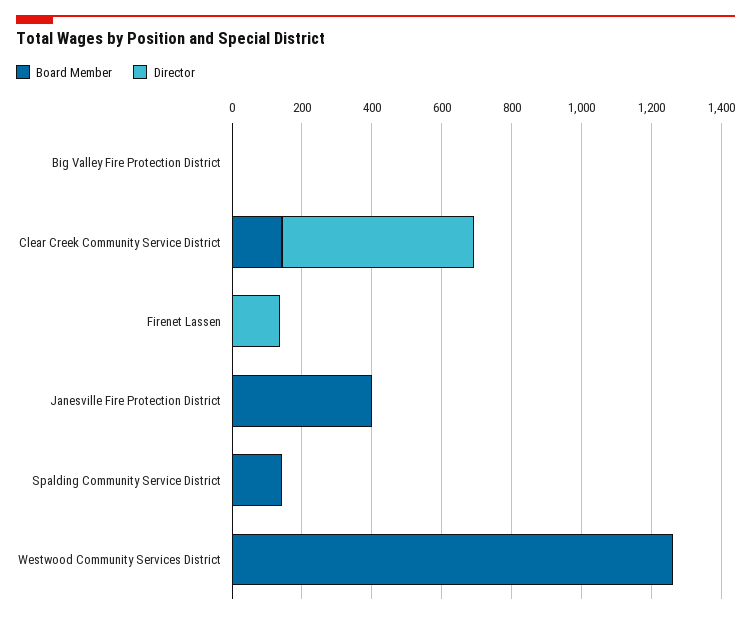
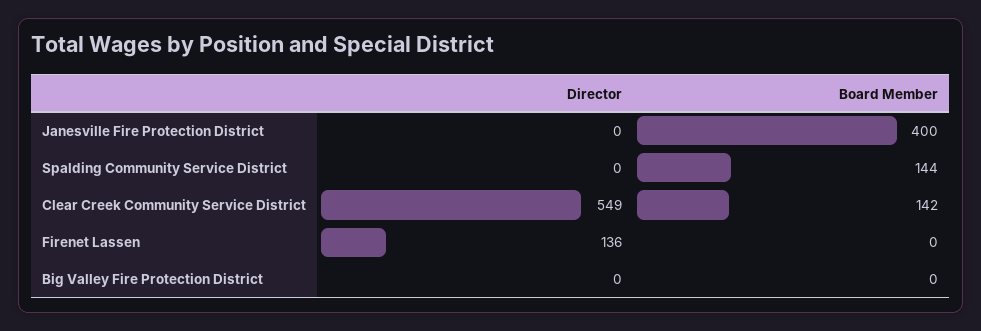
  {
    "Board Member": {
      "Big Valley Fire Protection District": 0,
      "Clear Creek Community Service District": 142,
      "Firenet Lassen": 0,
      "Janesville Fire Protection District": 400,
-     "Spalding Community Service District": 144,
+     "Spalding Community Service District": 144
-     "Westwood Community Services District": 1250
    },
    "Director": {
      "Big Valley Fire Protection District": 0,
      "Clear Creek Community Service District": 549,
      "Firenet Lassen": 136,
      "Janesville Fire Protection District": 0,
-     "Spalding Community Service District": 0,
+     "Spalding Community Service District": 0
-     "Westwood Community Services District": 0
    }
  }

